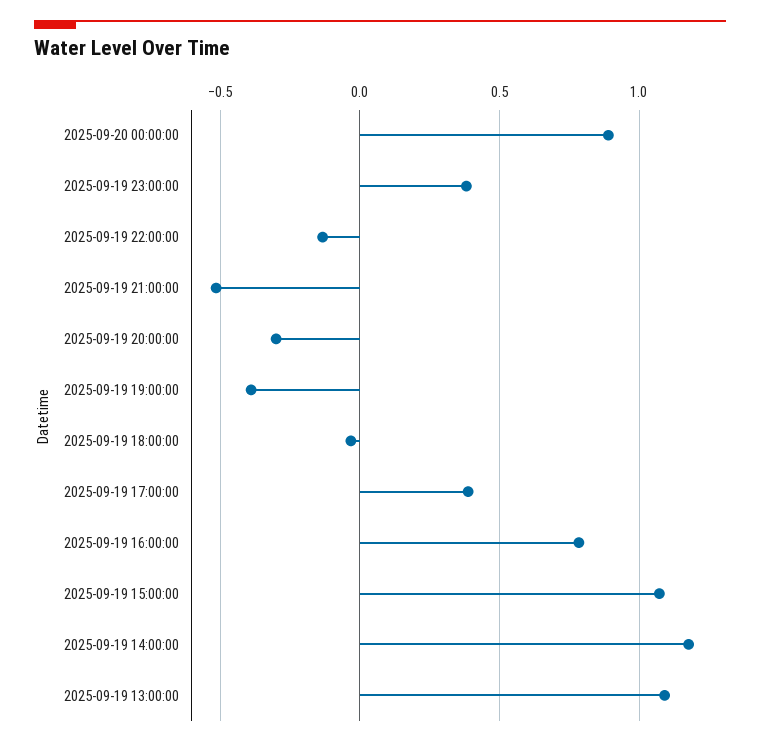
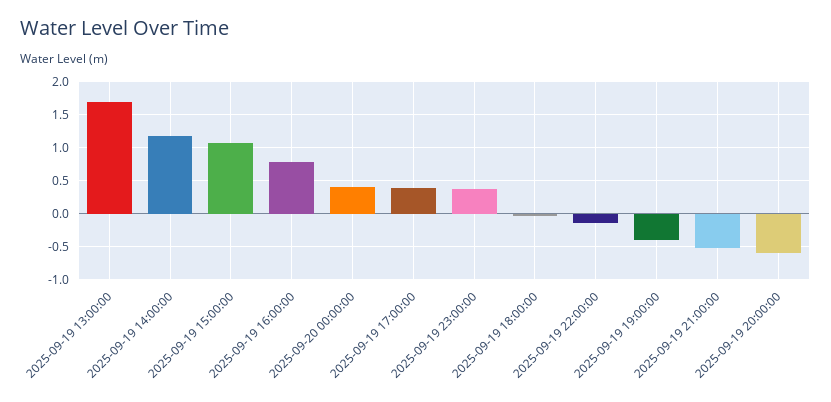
  {
-   "2025-09-20 00:00:00": 0.9,
+   "2025-09-20 00:00:00": 0.4,
    "2025-09-19 23:00:00": 0.4,
    "2025-09-19 22:00:00": -0.15,
    "2025-09-19 21:00:00": -0.5,
-   "2025-09-19 20:00:00": -0.3,
+   "2025-09-19 20:00:00": -0.6,
    "2025-09-19 19:00:00": -0.4,
    "2025-09-19 18:00:00": -0.05,
    "2025-09-19 17:00:00": 0.4,
    "2025-09-19 16:00:00": 0.8,
    "2025-09-19 15:00:00": 1.05,
    "2025-09-19 14:00:00": 1.2,
-   "2025-09-19 13:00:00": 1.1
+   "2025-09-19 13:00:00": 1.7
  }

